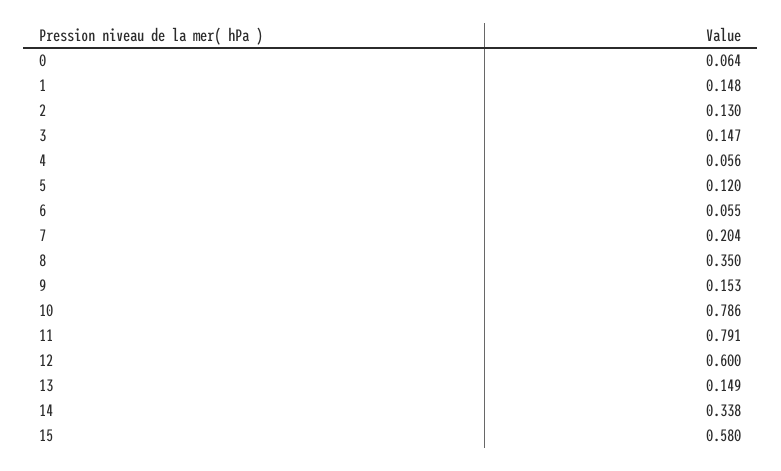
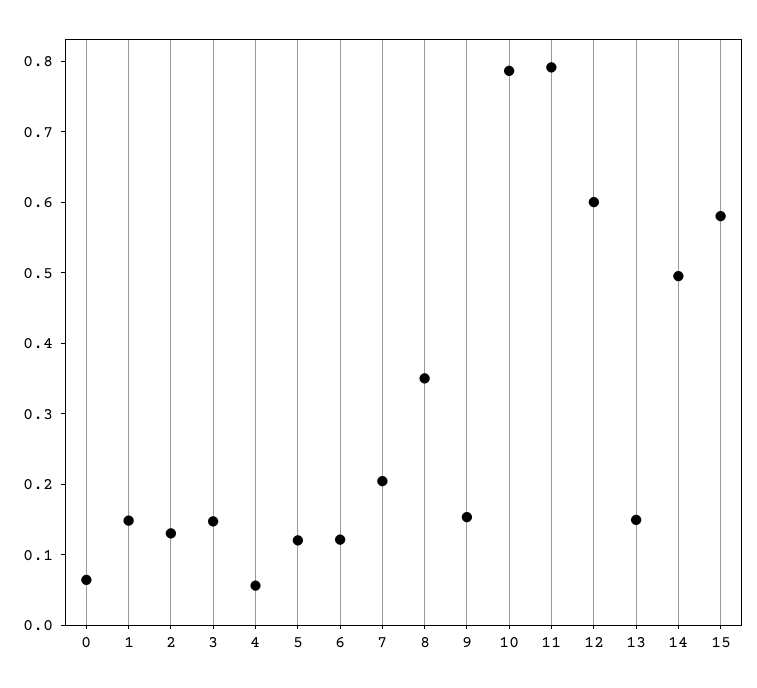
  {
    "0": 0.064,
    "1": 0.148,
    "2": 0.13,
    "3": 0.147,
    "4": 0.056,
    "5": 0.12,
-   "6": 0.055,
+   "6": 0.12,
    "7": 0.204,
    "8": 0.35,
    "9": 0.153,
    "10": 0.786,
    "11": 0.791,
    "12": 0.6,
    "13": 0.149,
-   "14": 0.338,
+   "14": 0.5,
    "15": 0.58
  }

